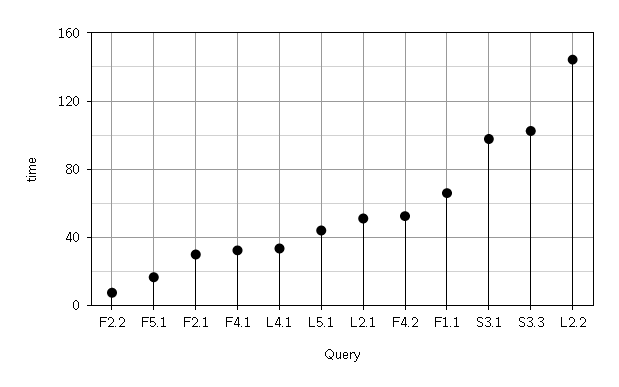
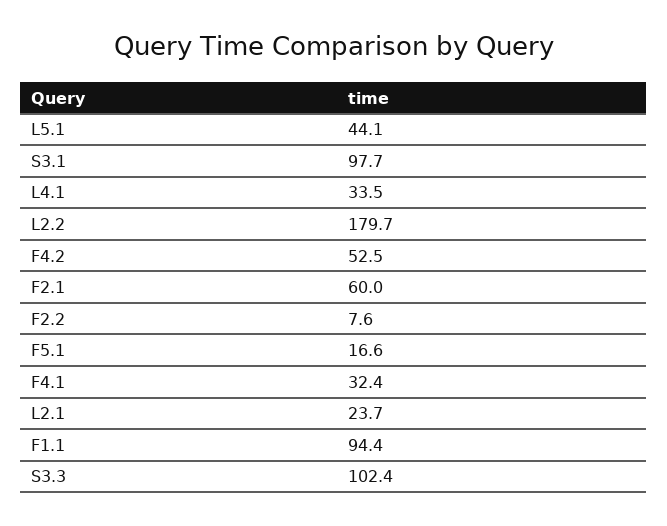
  {
    "F2.2": 7.6,
    "F5.1": 16.6,
-   "F2.1": 30,
+   "F2.1": 60,
    "F4.1": 32.4,
    "L4.1": 33.5,
    "L5.1": 44.1,
-   "L2.1": 50,
+   "L2.1": 23.7,
    "F4.2": 52.5,
-   "F1.1": 65,
+   "F1.1": 94.4,
    "S3.1": 97.7,
    "S3.3": 102.4,
-   "L2.2": 145
+   "L2.2": 179.7
  }

